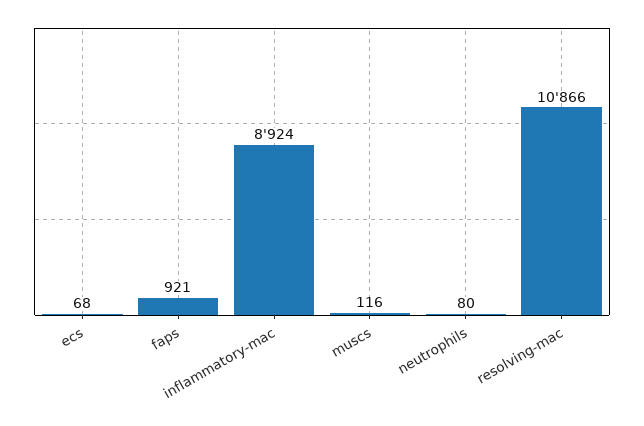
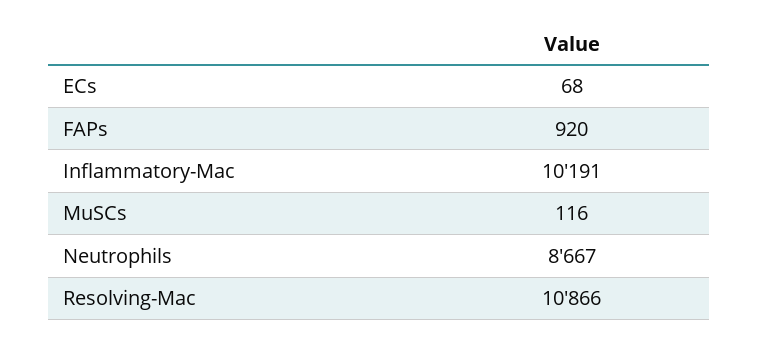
  {
    "ecs": 68,
-   "faps": 921,
+   "faps": 920,
-   "inflammatory-mac": 8924,
+   "inflammatory-mac": 10191,
    "muscs": 116,
-   "neutrophils": 80,
+   "neutrophils": 8667,
    "resolving-mac": 10866
  }

